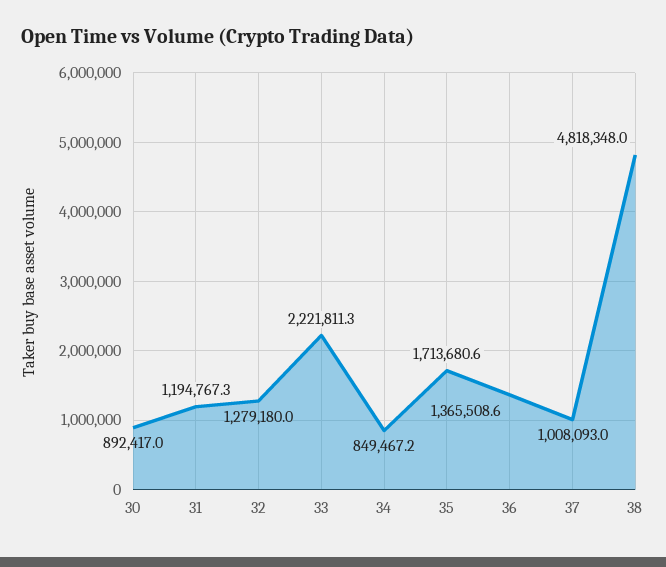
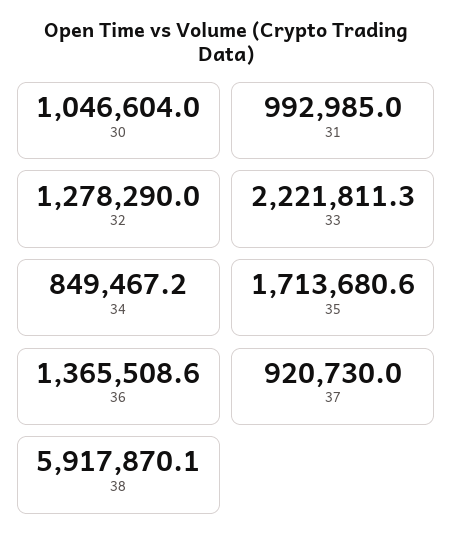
  {
-   "30": 892417,
+   "30": 1046604,
-   "31": 1194767.3,
+   "31": 992985,
-   "32": 1279180,
+   "32": 1278290,
    "33": 2221811.3,
    "34": 849467.2,
    "35": 1713680.6,
    "36": 1365508.6,
-   "37": 1008093,
+   "37": 920730,
-   "38": 4818348
+   "38": 5917870.1
  }

